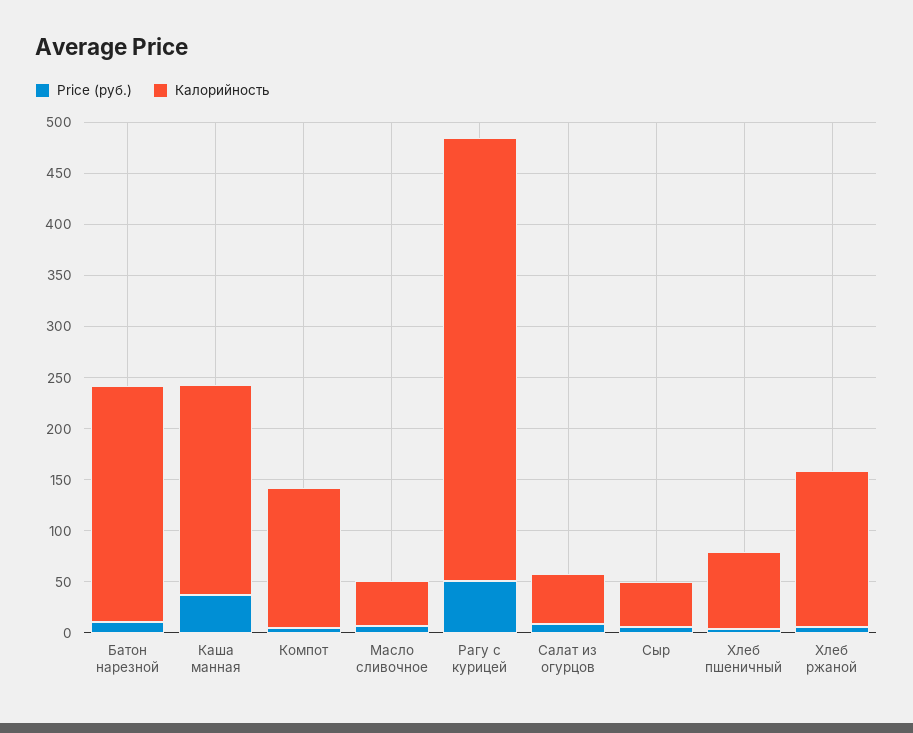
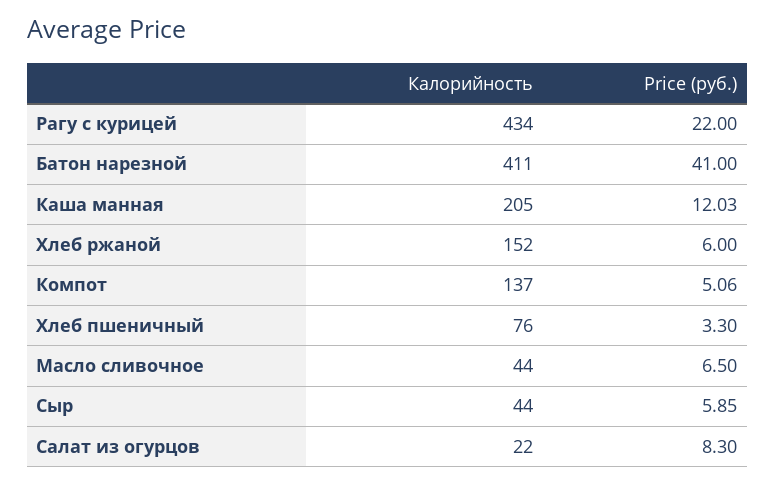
  {
    "Price (руб.)": {
-     "Батон нарезной": 10,
+     "Батон нарезной": 41,
-     "Каша манная": 40,
+     "Каша манная": 12.03,
      "Компот": 5.06,
      "Масло сливочное": 6.5,
-     "Рагу с курицей": 50,
+     "Рагу с курицей": 22,
      "Салат из огурцов": 8.3,
      "Сыр": 5.85,
      "Хлеб пшеничный": 3.3,
      "Хлеб ржаной": 6
    },
    "Калорийность": {
-     "Батон нарезной": 230,
+     "Батон нарезной": 411,
      "Каша манная": 205,
      "Компот": 137,
      "Масло сливочное": 44,
      "Рагу с курицей": 434,
-     "Салат из огурцов": 50,
+     "Салат из огурцов": 22,
      "Сыр": 44,
      "Хлеб пшеничный": 76,
      "Хлеб ржаной": 152
    }
  }

